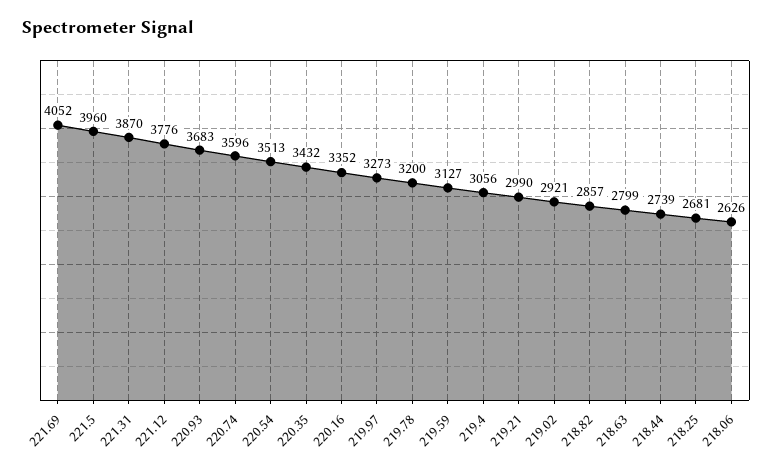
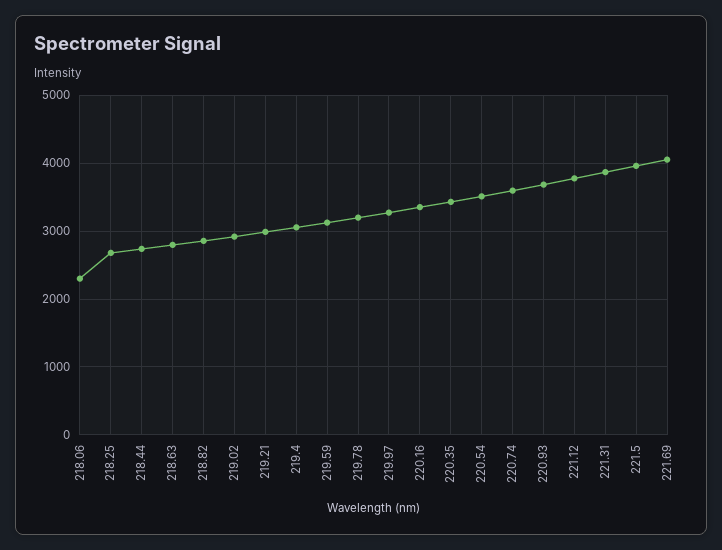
  {
    "221.69": 4052,
    "221.5": 3960,
    "221.31": 3870,
    "221.12": 3776,
    "220.93": 3683,
    "220.74": 3596,
    "220.54": 3513,
    "220.35": 3432,
    "220.16": 3352,
    "219.97": 3273,
    "219.78": 3200,
    "219.59": 3127,
    "219.4": 3056,
    "219.21": 2990,
    "219.02": 2921,
    "218.82": 2857,
    "218.63": 2799,
    "218.44": 2739,
    "218.25": 2681,
-   "218.06": 2626
+   "218.06": 2300
  }

